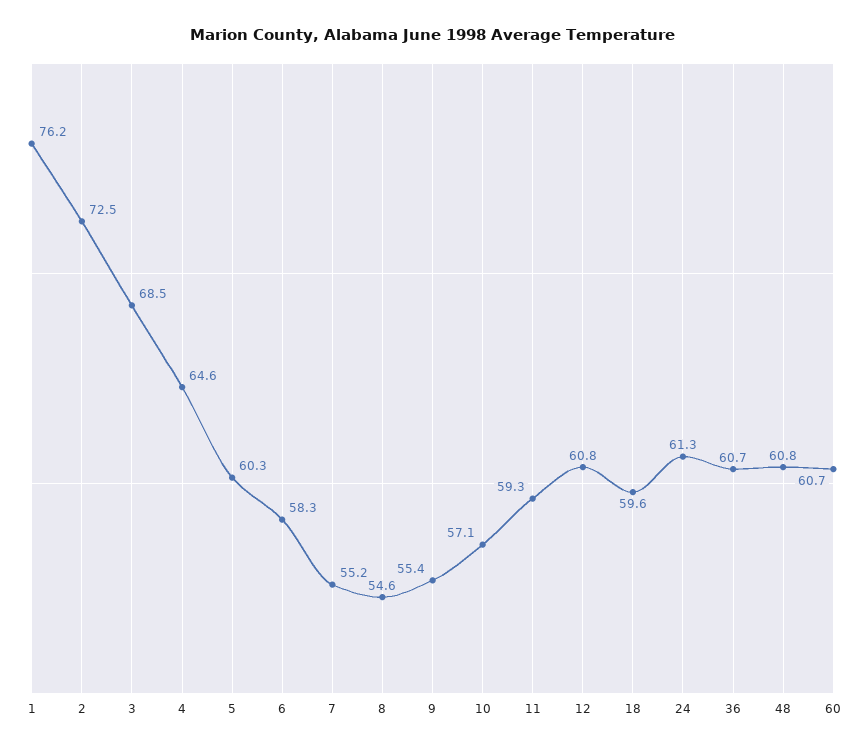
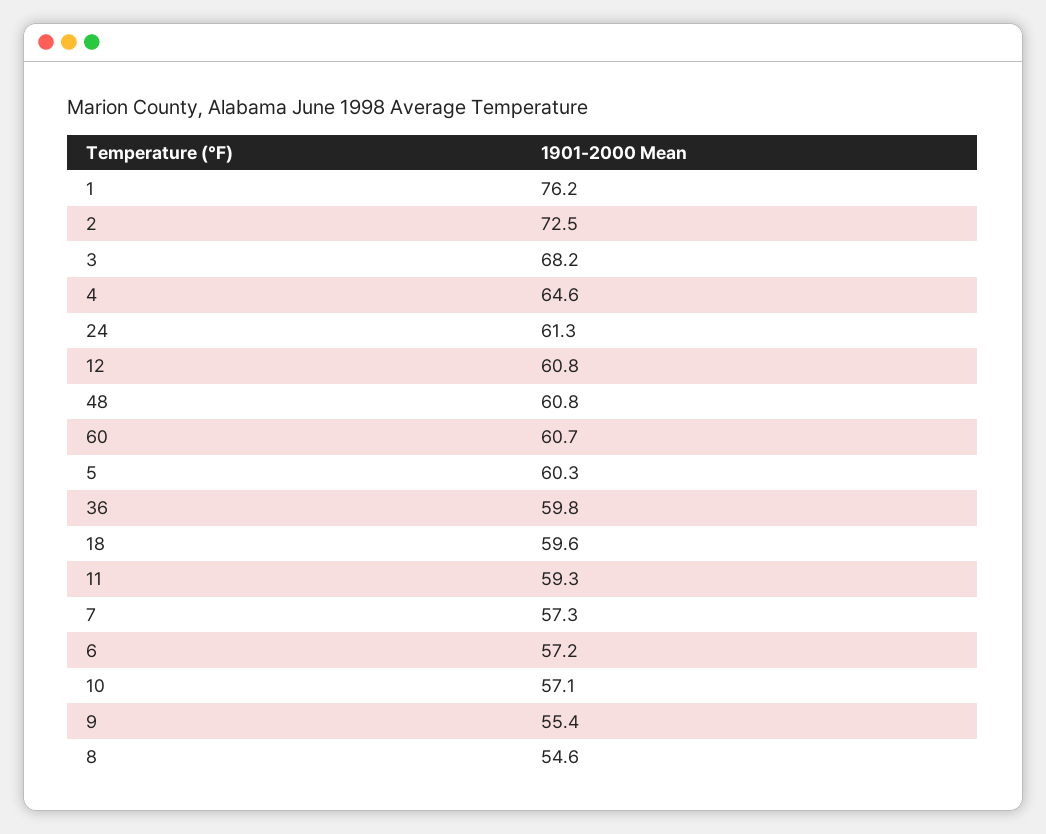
  {
    "1": 76.2,
    "2": 72.5,
-   "3": 68.5,
+   "3": 68.2,
    "4": 64.6,
    "5": 60.3,
-   "6": 58.3,
+   "6": 57.2,
-   "7": 55.2,
+   "7": 57.3,
    "8": 54.6,
    "9": 55.4,
    "10": 57.1,
    "11": 59.3,
    "12": 60.8,
    "18": 59.6,
    "24": 61.3,
-   "36": 60.7,
+   "36": 59.8,
    "48": 60.8,
    "60": 60.7
  }

